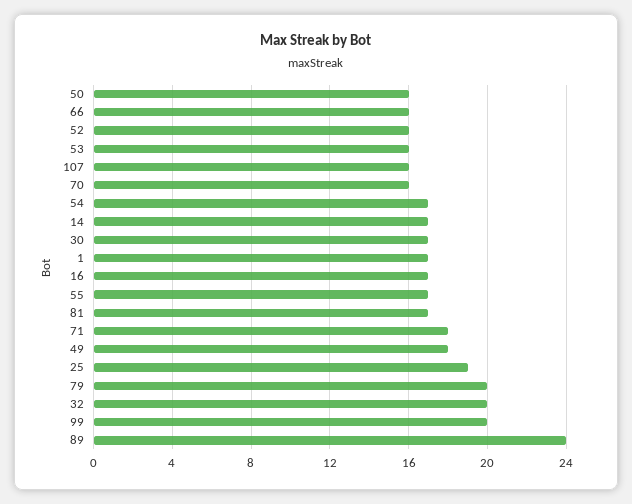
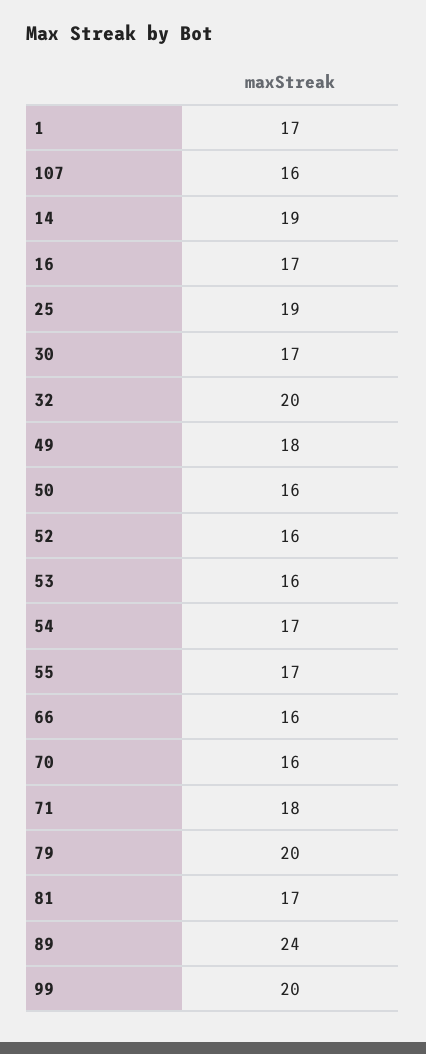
  {
    "50": 16,
    "66": 16,
    "52": 16,
    "53": 16,
    "107": 16,
    "70": 16,
    "54": 17,
-   "14": 17,
+   "14": 19,
    "30": 17,
    "1": 17,
    "16": 17,
    "55": 17,
    "81": 17,
    "71": 18,
    "49": 18,
    "25": 19,
    "79": 20,
    "32": 20,
    "99": 20,
    "89": 24
  }

